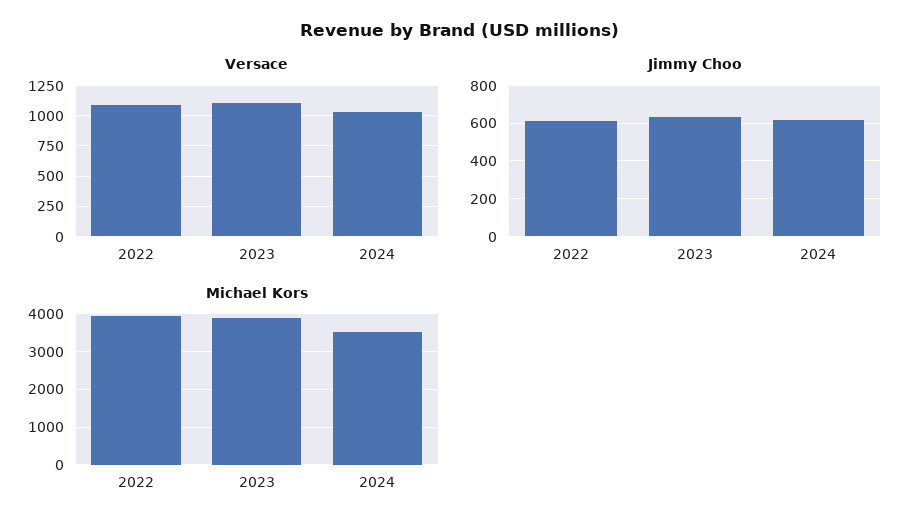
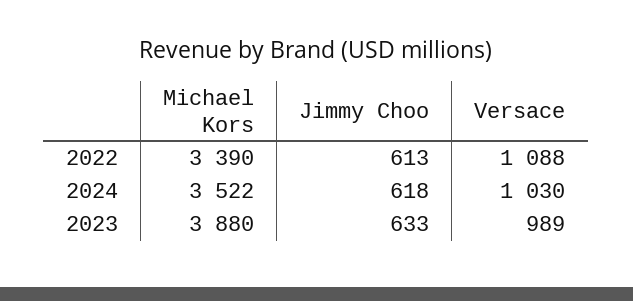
  {
    "Versace": {
      "2022": 1088,
-     "2023": 1100,
+     "2023": 989,
      "2024": 1030
    },
    "Jimmy Choo": {
      "2022": 613,
      "2023": 633,
      "2024": 618
    },
    "Michael Kors": {
-     "2022": 4000,
+     "2022": 3390,
      "2023": 3880,
      "2024": 3522
    }
  }

